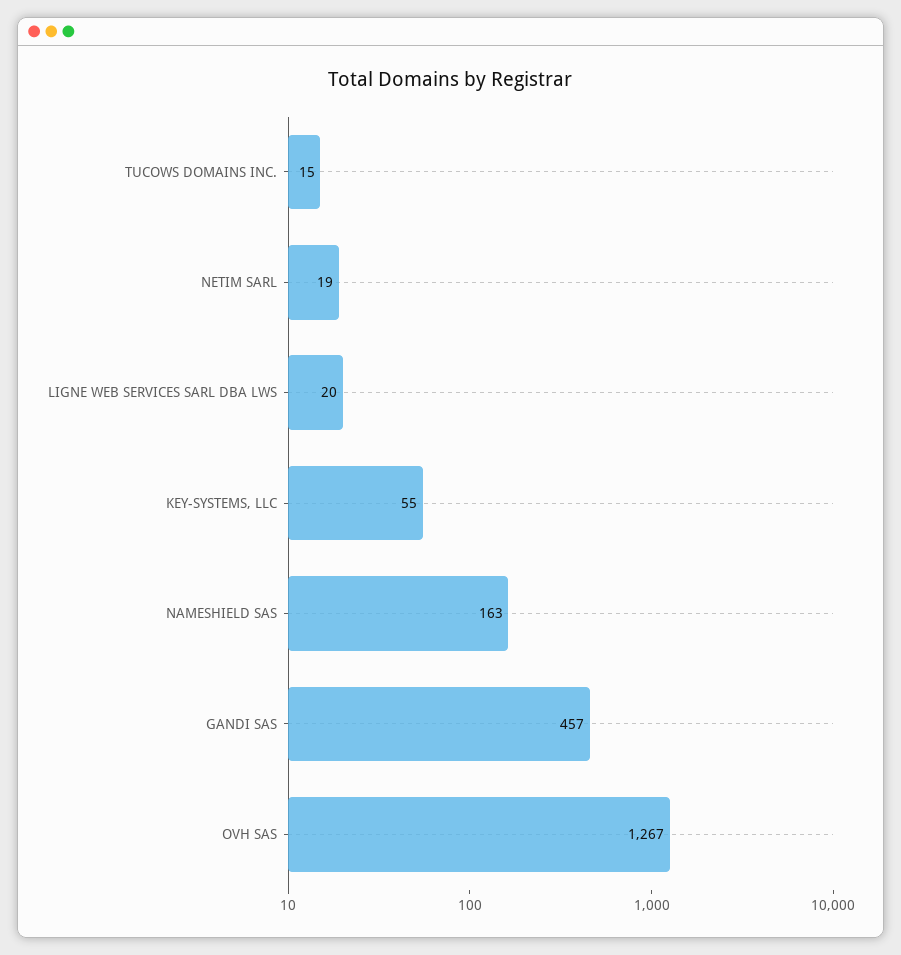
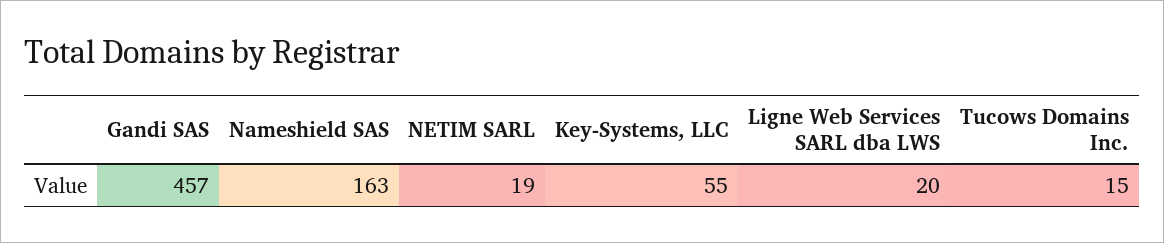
  {
    "TUCOWS DOMAINS INC.": 15,
    "NETIM SARL": 19,
    "LIGNE WEB SERVICES SARL DBA LWS": 20,
    "KEY-SYSTEMS, LLC": 55,
    "NAMESHIELD SAS": 163,
-   "GANDI SAS": 457,
+   "GANDI SAS": 457
-   "OVH SAS": 1267
  }

